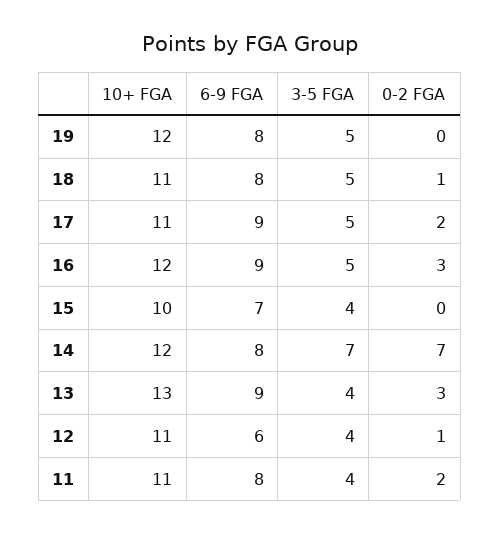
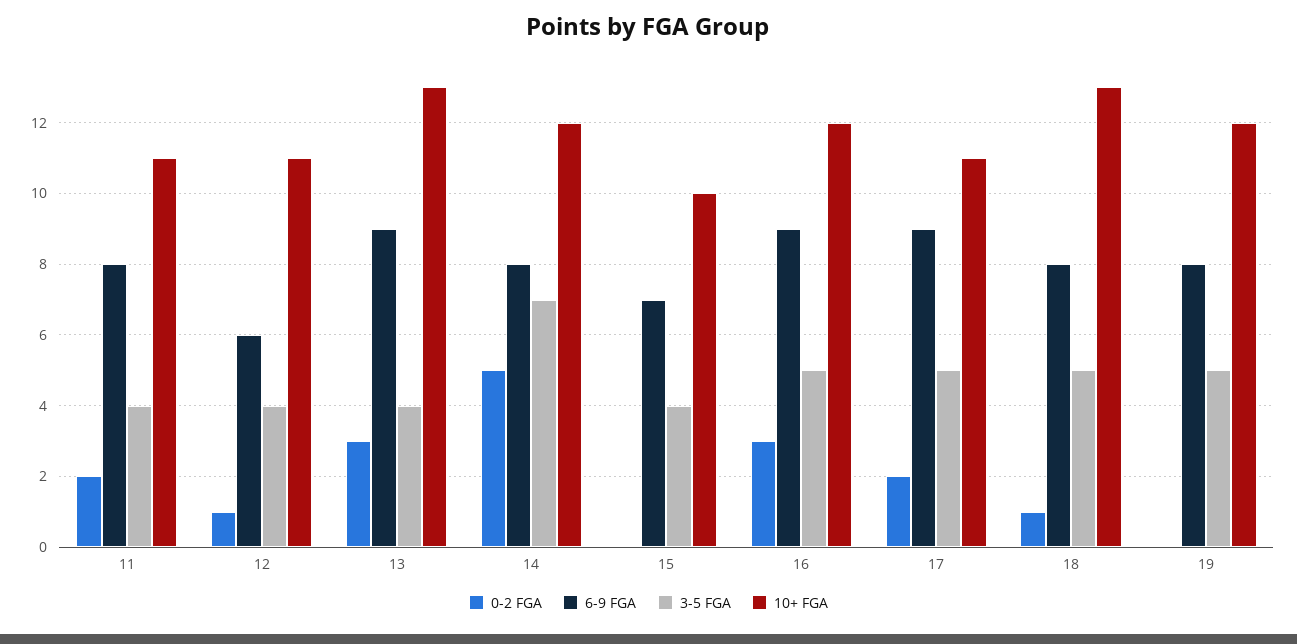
  {
    "10+ FGA": {
      "19": 12,
-     "18": 11,
+     "18": 13,
      "17": 11,
      "16": 12,
      "15": 10,
      "14": 12,
      "13": 13,
      "12": 11,
      "11": 11
    },
    "6-9 FGA": {
      "19": 8,
      "18": 8,
      "17": 9,
      "16": 9,
      "15": 7,
      "14": 8,
      "13": 9,
      "12": 6,
      "11": 8
    },
    "3-5 FGA": {
      "19": 5,
      "18": 5,
      "17": 5,
      "16": 5,
      "15": 4,
      "14": 7,
      "13": 4,
      "12": 4,
      "11": 4
    },
    "0-2 FGA": {
      "19": 0,
      "18": 1,
      "17": 2,
      "16": 3,
      "15": 0,
-     "14": 7,
+     "14": 5,
      "13": 3,
      "12": 1,
      "11": 2
    }
  }

